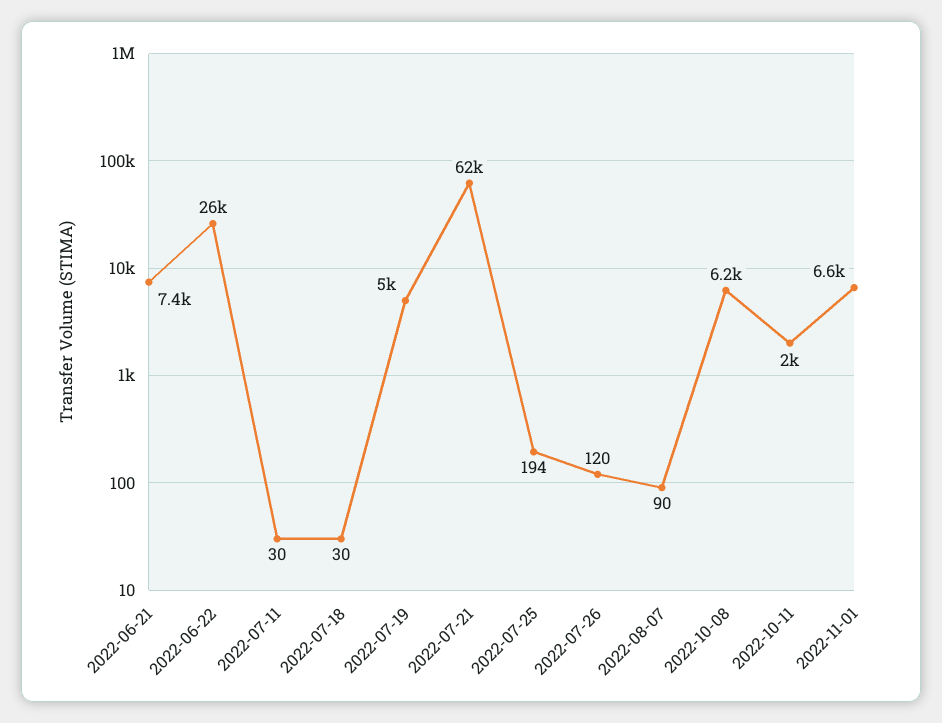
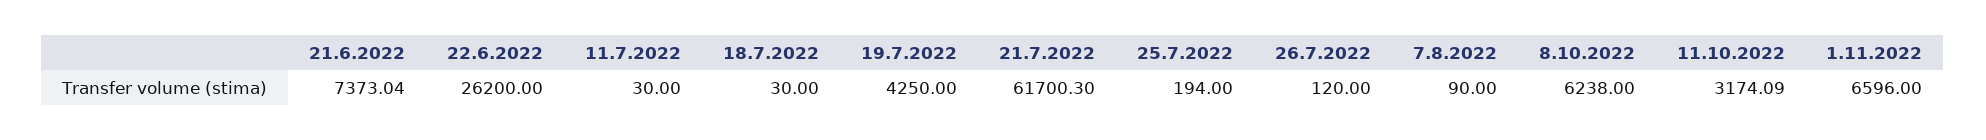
  {
    "2022-06-21": 7373.04,
    "2022-06-22": 26200,
    "2022-07-11": 30,
    "2022-07-18": 30,
-   "2022-07-19": 5000,
+   "2022-07-19": 4250,
    "2022-07-21": 61700.3,
    "2022-07-25": 194,
    "2022-07-26": 120,
    "2022-08-07": 90,
    "2022-10-08": 6238,
-   "2022-10-11": 2000,
+   "2022-10-11": 3174.09,
    "2022-11-01": 6596
  }

